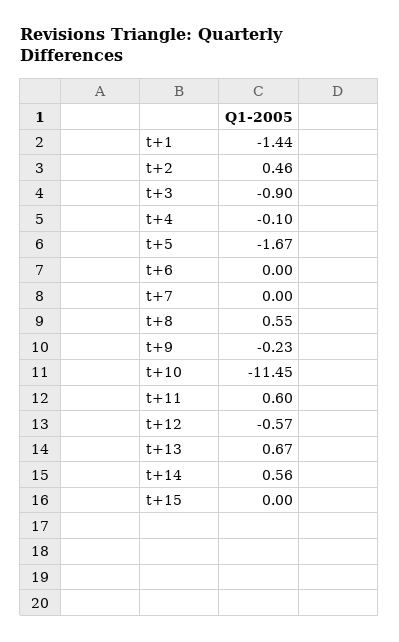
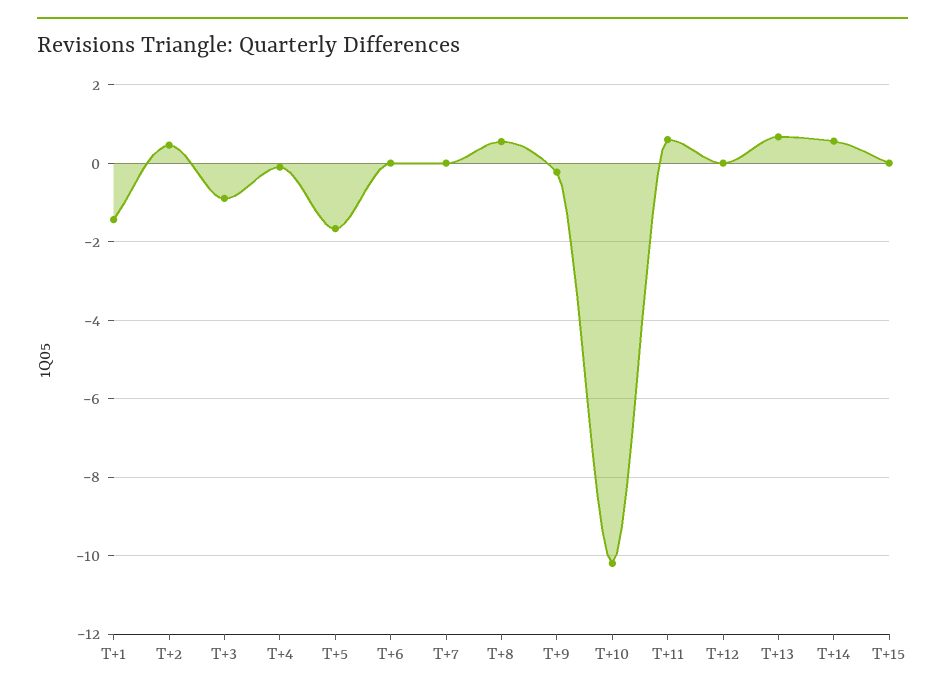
  {
    "t+1": -1.44,
    "t+2": 0.46,
    "t+3": -0.9,
    "t+4": -0.1,
    "t+5": -1.67,
    "t+6": 0,
    "t+7": 0,
    "t+8": 0.55,
    "t+9": -0.23,
-   "t+10": -11.45,
+   "t+10": -10.2,
    "t+11": 0.6,
-   "t+12": -0.57,
+   "t+12": 0,
    "t+13": 0.67,
    "t+14": 0.56,
    "t+15": 0
  }

